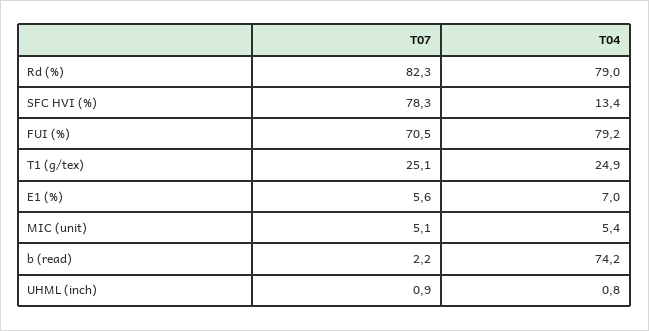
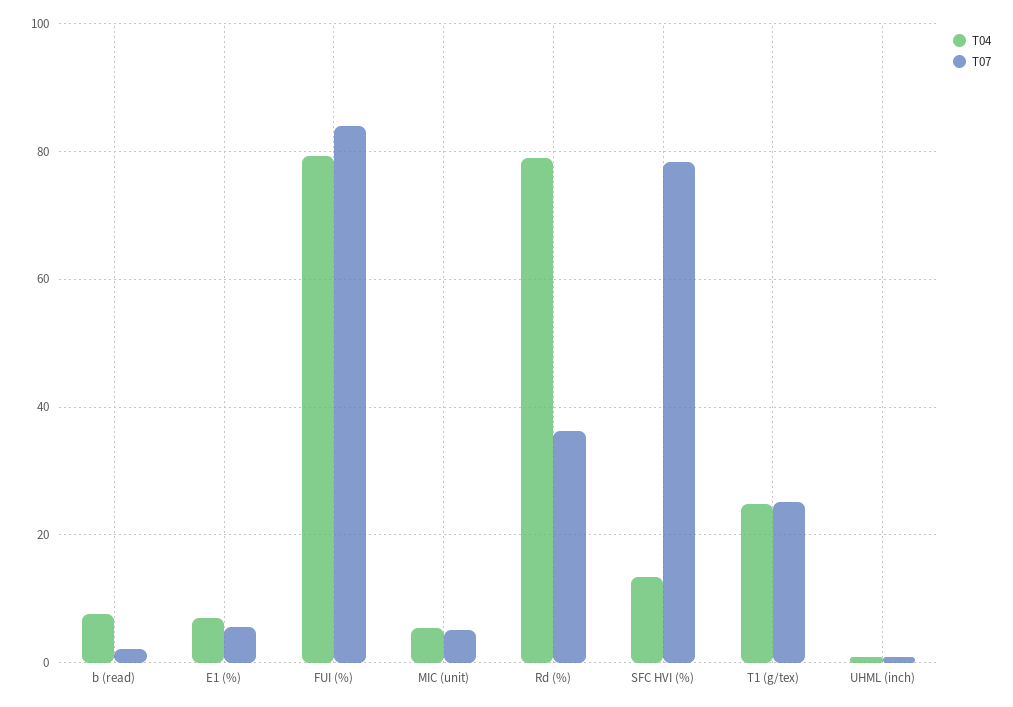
  {
    "T07": {
-     "Rd (%)": 82.3,
+     "Rd (%)": 36,
      "SFC HVI (%)": 78.3,
-     "FUI (%)": 70.5,
+     "FUI (%)": 84,
      "T1 (g/tex)": 25.1,
      "E1 (%)": 5.6,
      "MIC (unit)": 5.1,
      "b (read)": 2.2,
      "UHML (inch)": 0.9
    },
    "T04": {
      "Rd (%)": 79,
      "SFC HVI (%)": 13.4,
      "FUI (%)": 79.2,
      "T1 (g/tex)": 24.9,
      "E1 (%)": 7,
      "MIC (unit)": 5.4,
-     "b (read)": 74.2,
+     "b (read)": 8,
      "UHML (inch)": 0.8
    }
  }

